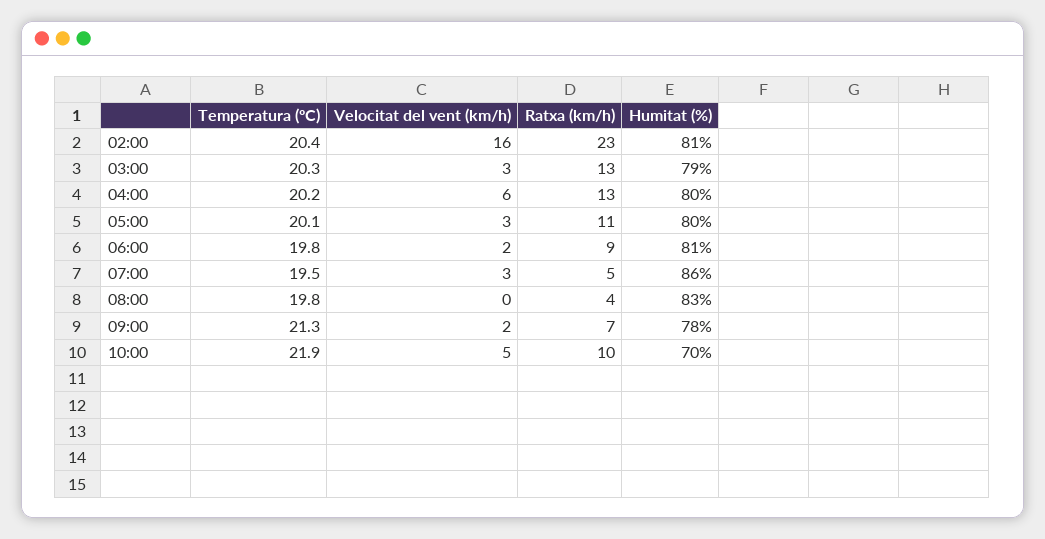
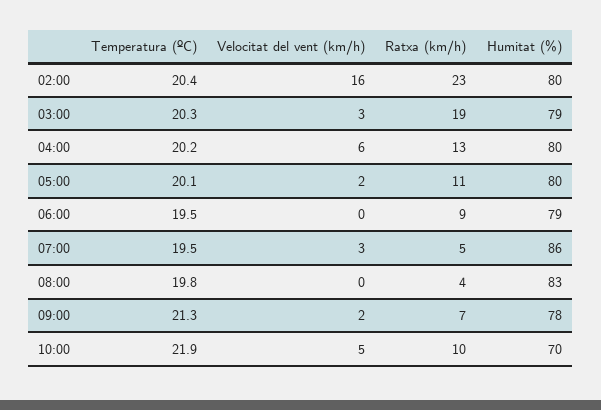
  {
    "Temperatura (ºC)": {
      "02:00": 20.4,
      "03:00": 20.3,
      "04:00": 20.2,
      "05:00": 20.1,
-     "06:00": 19.8,
+     "06:00": 19.5,
      "07:00": 19.5,
      "08:00": 19.8,
      "09:00": 21.3,
      "10:00": 21.9
    },
    "Velocitat del vent (km/h)": {
      "02:00": 16,
      "03:00": 3,
      "04:00": 6,
-     "05:00": 3,
+     "05:00": 2,
-     "06:00": 2,
+     "06:00": 0,
      "07:00": 3,
      "08:00": 0,
      "09:00": 2,
      "10:00": 5
    },
    "Ratxa (km/h)": {
      "02:00": 23,
-     "03:00": 13,
+     "03:00": 19,
      "04:00": 13,
      "05:00": 11,
      "06:00": 9,
      "07:00": 5,
      "08:00": 4,
      "09:00": 7,
      "10:00": 10
    },
    "Humitat (%)": {
-     "02:00": 81,
+     "02:00": 80,
      "03:00": 79,
      "04:00": 80,
      "05:00": 80,
-     "06:00": 81,
+     "06:00": 79,
      "07:00": 86,
      "08:00": 83,
      "09:00": 78,
      "10:00": 70
    }
  }

